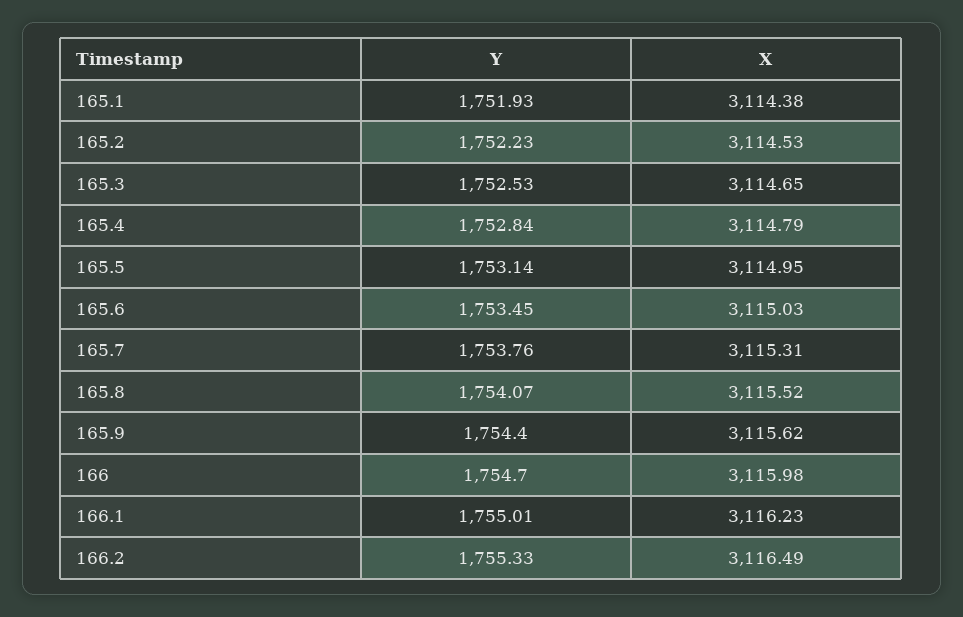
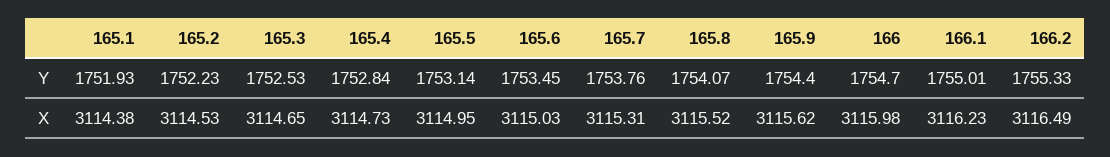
  {
    "Y": {
      "165.1": 1751.93,
      "165.2": 1752.23,
      "165.3": 1752.53,
      "165.4": 1752.84,
      "165.5": 1753.14,
      "165.6": 1753.45,
      "165.7": 1753.76,
      "165.8": 1754.07,
      "165.9": 1754.4,
      "166": 1754.7,
      "166.1": 1755.01,
      "166.2": 1755.33
    },
    "X": {
      "165.1": 3114.38,
      "165.2": 3114.53,
      "165.3": 3114.65,
-     "165.4": 3114.79,
+     "165.4": 3114.73,
      "165.5": 3114.95,
      "165.6": 3115.03,
      "165.7": 3115.31,
      "165.8": 3115.52,
      "165.9": 3115.62,
      "166": 3115.98,
      "166.1": 3116.23,
      "166.2": 3116.49
    }
  }

